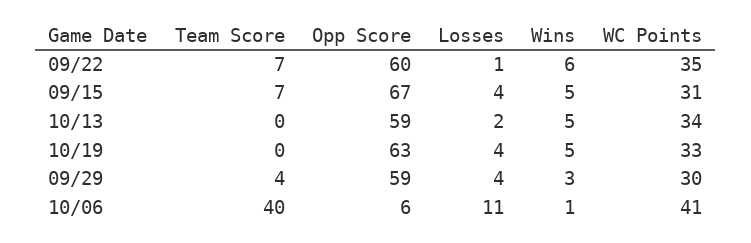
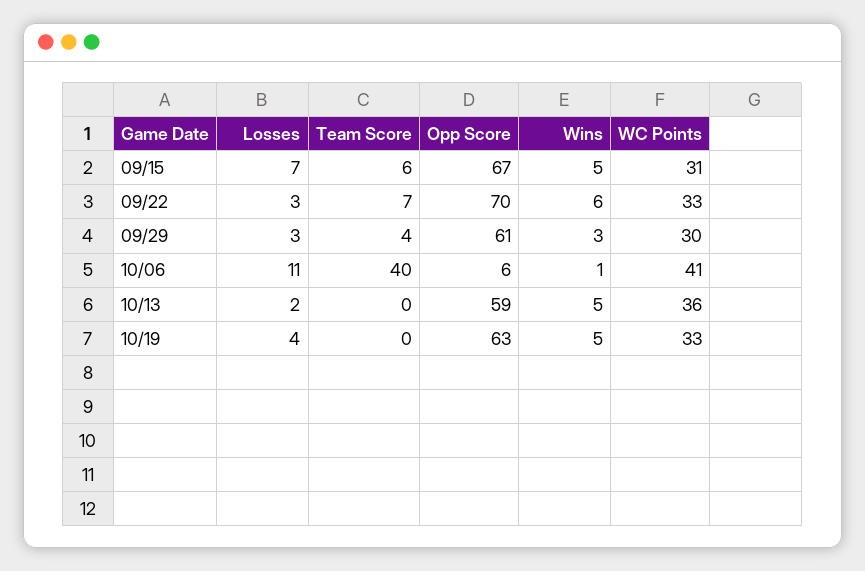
  {
    "Team Score": {
      "09/22": 7,
-     "09/15": 7,
+     "09/15": 6,
      "10/13": 0,
      "10/19": 0,
      "09/29": 4,
      "10/06": 40
    },
    "Opp Score": {
-     "09/22": 60,
+     "09/22": 70,
      "09/15": 67,
      "10/13": 59,
      "10/19": 63,
-     "09/29": 59,
+     "09/29": 61,
      "10/06": 6
    },
    "Losses": {
-     "09/22": 1,
+     "09/22": 3,
-     "09/15": 4,
+     "09/15": 7,
      "10/13": 2,
      "10/19": 4,
-     "09/29": 4,
+     "09/29": 3,
      "10/06": 11
    },
    "Wins": {
      "09/22": 6,
      "09/15": 5,
      "10/13": 5,
      "10/19": 5,
      "09/29": 3,
      "10/06": 1
    },
    "WC Points": {
-     "09/22": 35,
+     "09/22": 33,
      "09/15": 31,
-     "10/13": 34,
+     "10/13": 36,
      "10/19": 33,
      "09/29": 30,
      "10/06": 41
    }
  }

